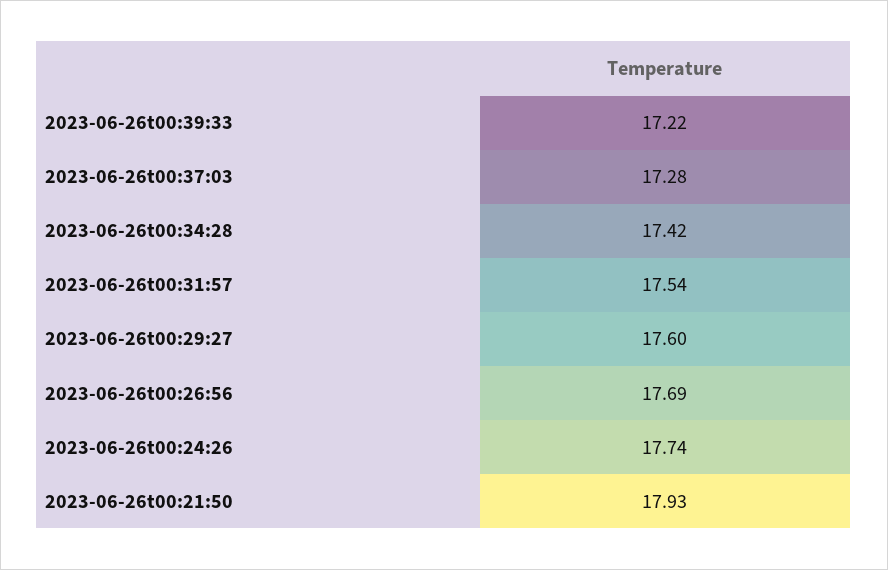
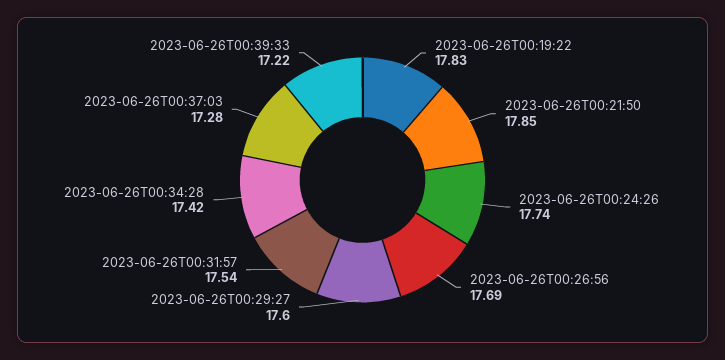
  {
    "2023-06-26t00:39:33": 17.22,
    "2023-06-26t00:37:03": 17.28,
    "2023-06-26t00:34:28": 17.42,
    "2023-06-26t00:31:57": 17.54,
    "2023-06-26t00:29:27": 17.6,
    "2023-06-26t00:26:56": 17.69,
    "2023-06-26t00:24:26": 17.74,
-   "2023-06-26t00:21:50": 17.93
+   "2023-06-26t00:21:50": 17.85,
+   "2023-06-26T00:19:22": 17.83
  }

